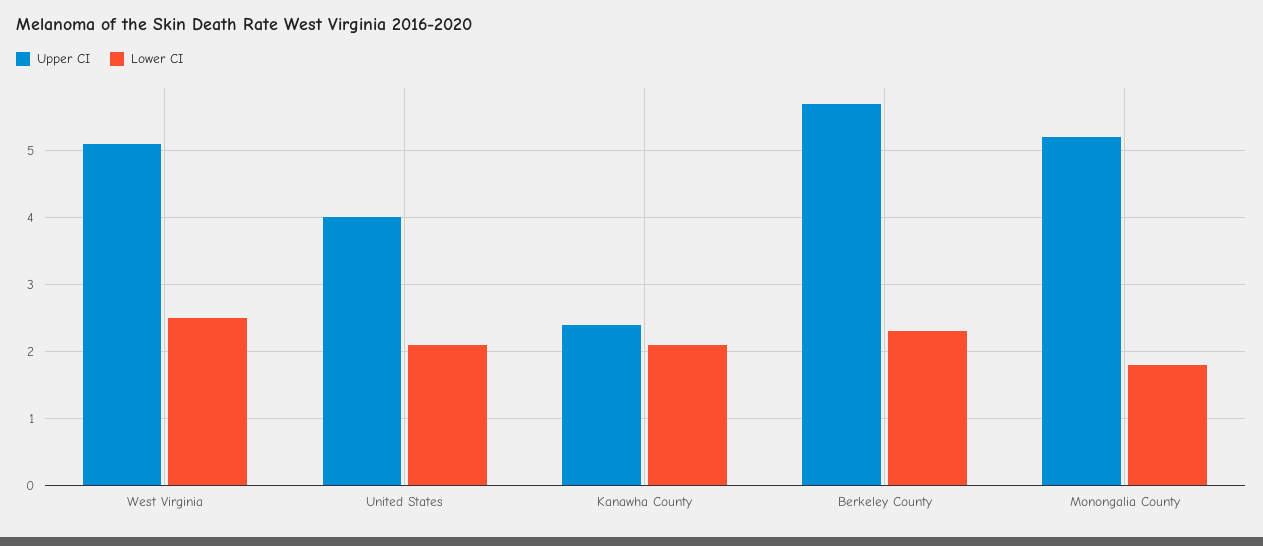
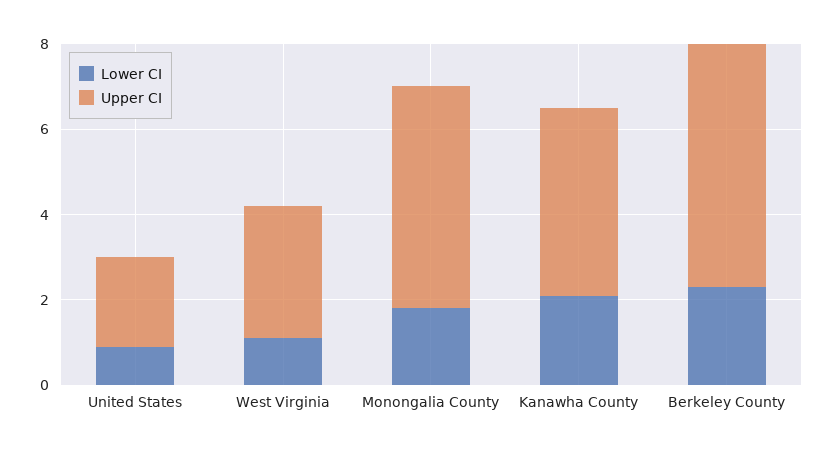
  {
    "Upper CI": {
-     "West Virginia": 5.1,
+     "West Virginia": 3,
-     "United States": 4,
+     "United States": 2,
-     "Kanawha County": 2.4,
+     "Kanawha County": 4.5,
      "Berkeley County": 5.7,
      "Monongalia County": 5.2
    },
    "Lower CI": {
-     "West Virginia": 2.5,
+     "West Virginia": 1,
-     "United States": 2.1,
+     "United States": 1,
      "Kanawha County": 2.1,
      "Berkeley County": 2.3,
      "Monongalia County": 1.8
    }
  }

